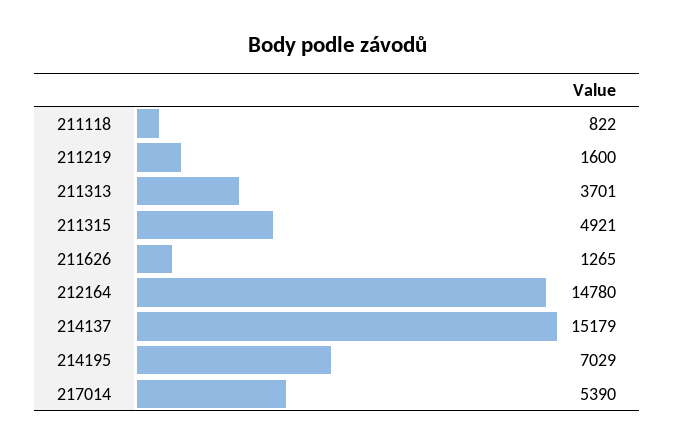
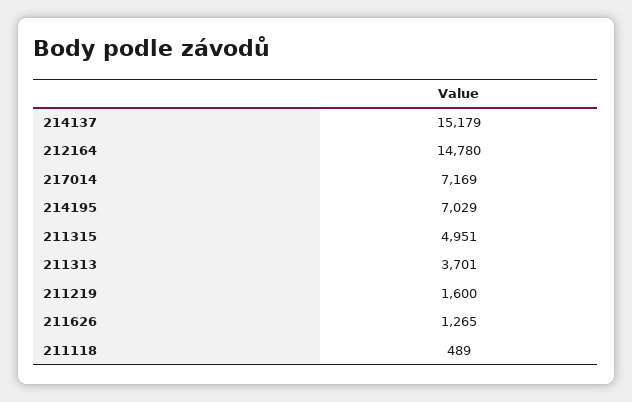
  {
-   "211118": 822,
+   "211118": 489,
    "211219": 1600,
    "211313": 3701,
-   "211315": 4921,
+   "211315": 4951,
    "211626": 1265,
    "212164": 14780,
    "214137": 15179,
    "214195": 7029,
-   "217014": 5390
+   "217014": 7169
  }

